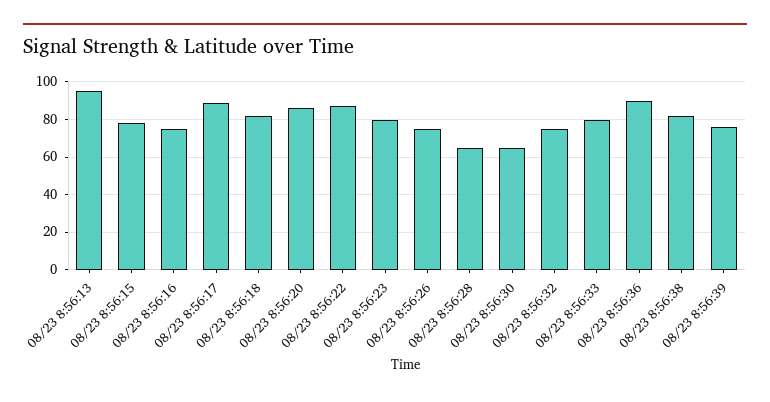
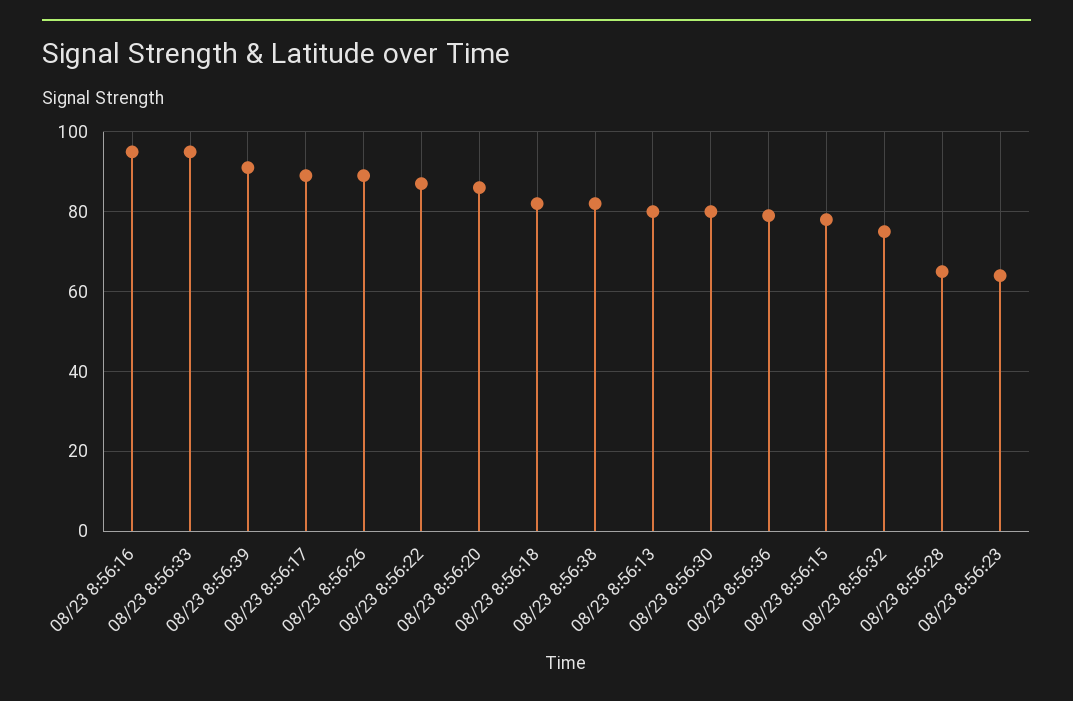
  {
-   "08/23 8:56:13": 95,
+   "08/23 8:56:13": 80,
    "08/23 8:56:15": 80,
-   "08/23 8:56:16": 75,
+   "08/23 8:56:16": 95,
    "08/23 8:56:17": 90,
    "08/23 8:56:18": 80,
    "08/23 8:56:20": 85,
    "08/23 8:56:22": 85,
-   "08/23 8:56:23": 80,
+   "08/23 8:56:23": 65,
-   "08/23 8:56:26": 75,
+   "08/23 8:56:26": 90,
    "08/23 8:56:28": 65,
-   "08/23 8:56:30": 65,
+   "08/23 8:56:30": 80,
    "08/23 8:56:32": 75,
-   "08/23 8:56:33": 80,
+   "08/23 8:56:33": 95,
-   "08/23 8:56:36": 90,
+   "08/23 8:56:36": 80,
    "08/23 8:56:38": 80,
-   "08/23 8:56:39": 75
+   "08/23 8:56:39": 90
  }

